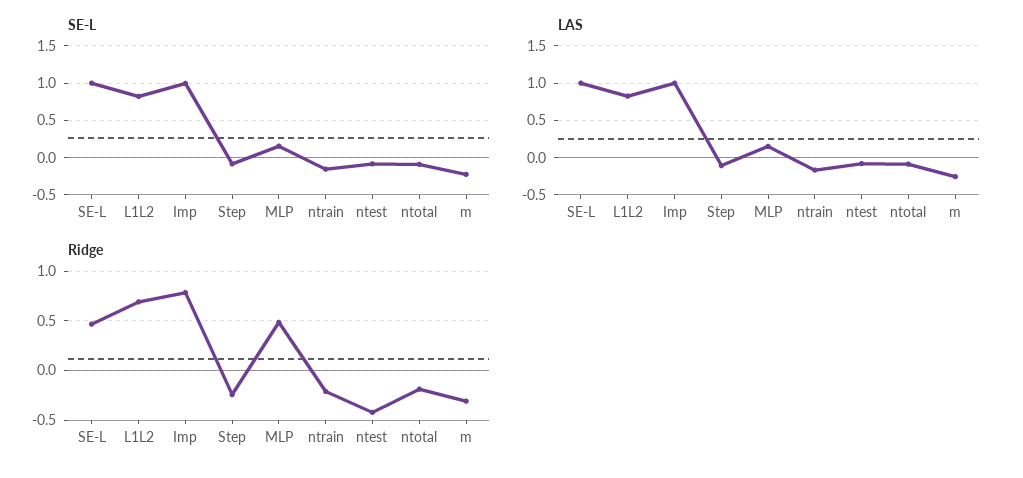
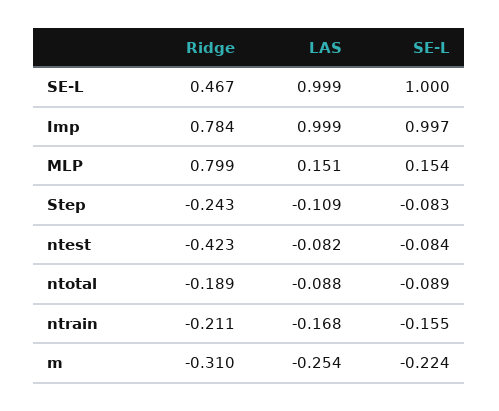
  {
    "SE-L": {
      "SE-L": 1,
-     "L1L2": 0.8,
      "Imp": 0.997,
      "Step": -0.083,
      "MLP": 0.154,
      "ntrain": -0.155,
      "ntest": -0.084,
      "ntotal": -0.089,
      "m": -0.224
    },
    "LAS": {
      "SE-L": 0.999,
-     "L1L2": 0.8,
      "Imp": 0.999,
      "Step": -0.109,
      "MLP": 0.151,
      "ntrain": -0.168,
      "ntest": -0.082,
      "ntotal": -0.088,
      "m": -0.254
    },
    "Ridge": {
      "SE-L": 0.467,
-     "L1L2": 0.7,
      "Imp": 0.784,
      "Step": -0.243,
-     "MLP": 0.5,
+     "MLP": 0.799,
      "ntrain": -0.211,
      "ntest": -0.423,
      "ntotal": -0.189,
      "m": -0.31
    }
  }

